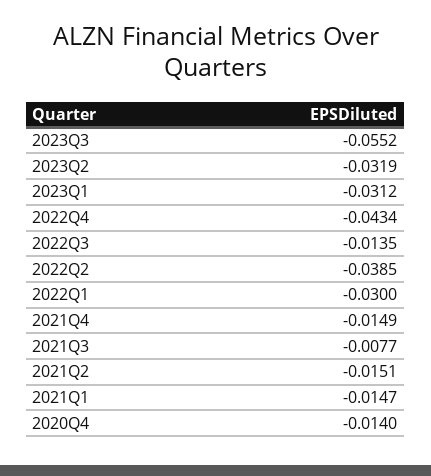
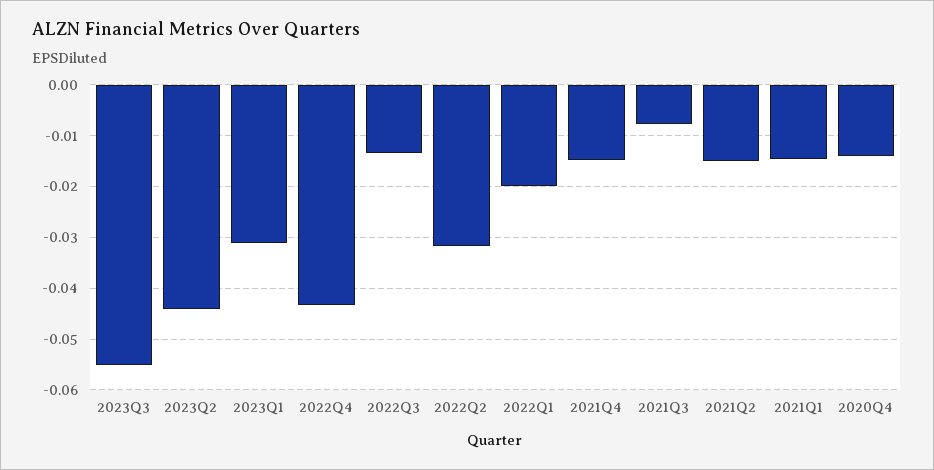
  {
    "2023Q3": -0.0552,
-   "2023Q2": -0.0319,
+   "2023Q2": -0.044,
    "2023Q1": -0.0312,
    "2022Q4": -0.0434,
    "2022Q3": -0.0135,
-   "2022Q2": -0.0385,
+   "2022Q2": -0.032,
-   "2022Q1": -0.03,
+   "2022Q1": -0.02,
    "2021Q4": -0.0149,
    "2021Q3": -0.0077,
    "2021Q2": -0.0151,
    "2021Q1": -0.0147,
    "2020Q4": -0.014
  }

